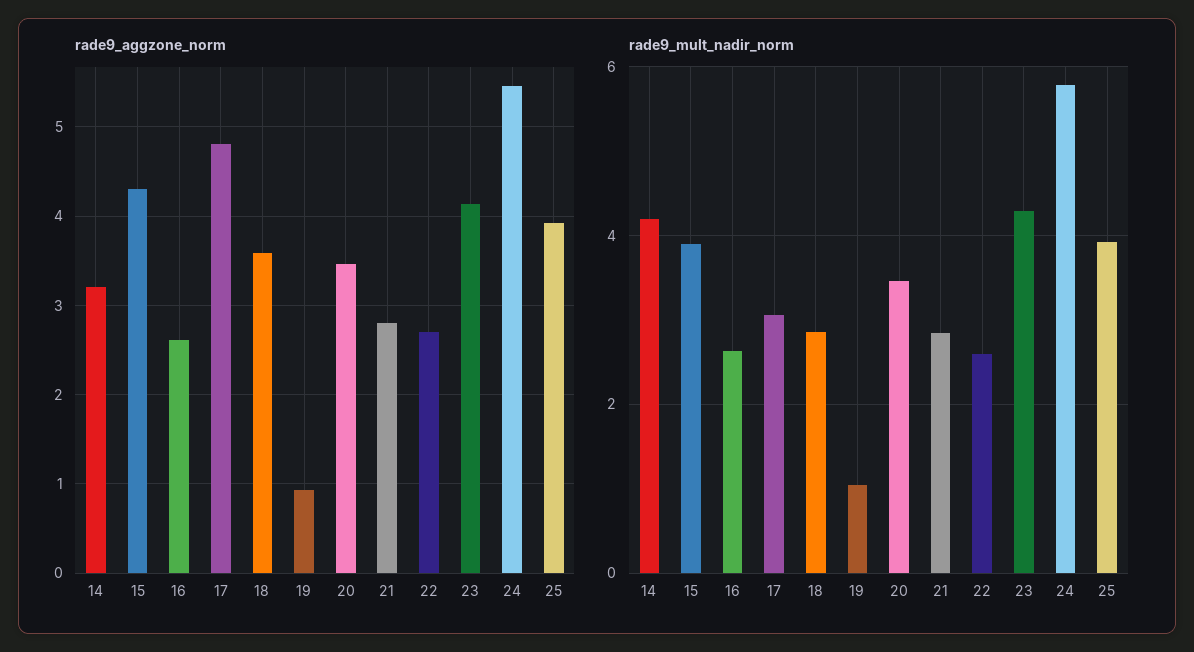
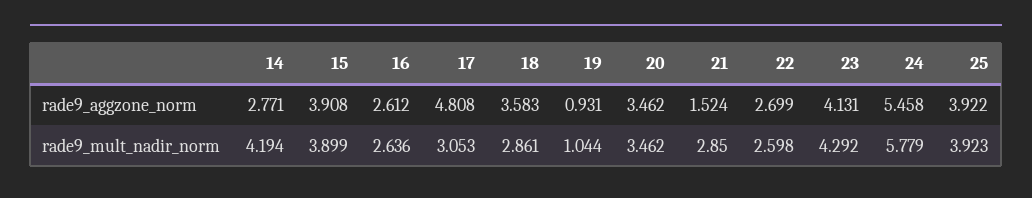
  {
    "rade9_aggzone_norm": {
-     "14": 3.2,
+     "14": 2.771,
-     "15": 4.3,
+     "15": 3.908,
      "16": 2.612,
      "17": 4.808,
      "18": 3.583,
      "19": 0.931,
      "20": 3.462,
-     "21": 2.8,
+     "21": 1.524,
      "22": 2.699,
      "23": 4.131,
      "24": 5.458,
      "25": 3.922
    },
    "rade9_mult_nadir_norm": {
      "14": 4.194,
      "15": 3.899,
      "16": 2.636,
      "17": 3.053,
      "18": 2.861,
      "19": 1.044,
      "20": 3.462,
      "21": 2.85,
      "22": 2.598,
      "23": 4.292,
      "24": 5.779,
      "25": 3.923
    }
  }

